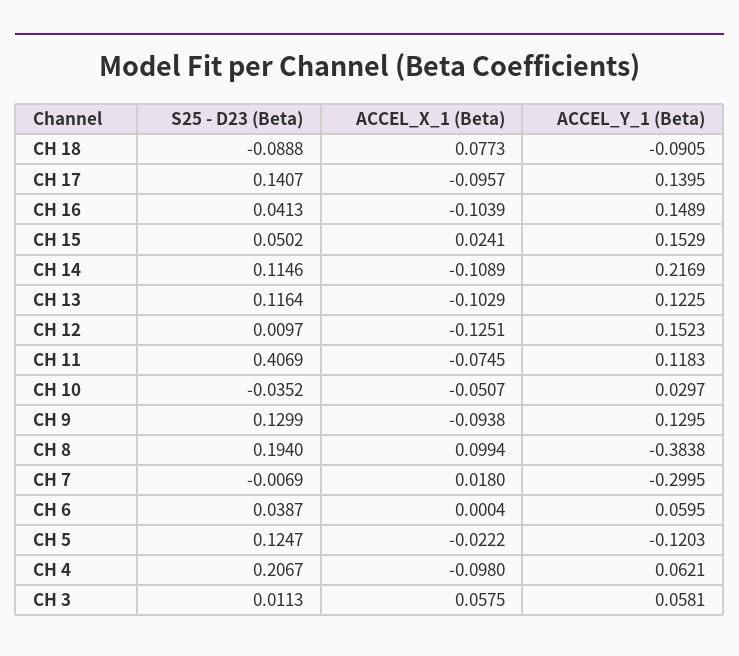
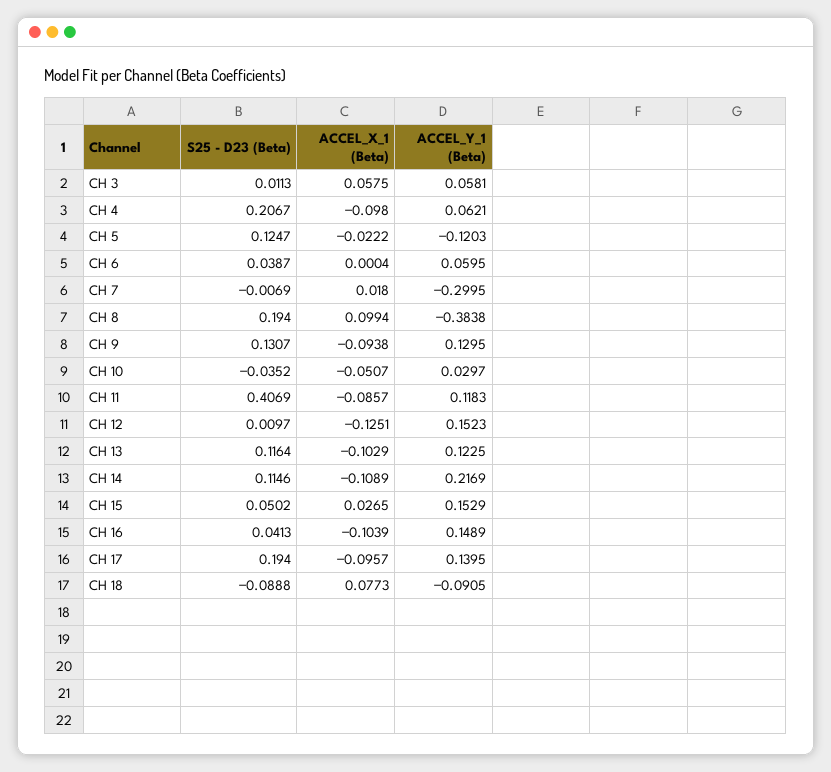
  {
    "S25 - D23 (Beta)": {
      "CH 18": -0.0888,
-     "CH 17": 0.1407,
+     "CH 17": 0.194,
      "CH 16": 0.0413,
      "CH 15": 0.0502,
      "CH 14": 0.1146,
      "CH 13": 0.1164,
      "CH 12": 0.0097,
      "CH 11": 0.4069,
      "CH 10": -0.0352,
-     "CH 9": 0.1299,
+     "CH 9": 0.1307,
      "CH 8": 0.194,
      "CH 7": -0.0069,
      "CH 6": 0.0387,
      "CH 5": 0.1247,
      "CH 4": 0.2067,
      "CH 3": 0.0113
    },
    "ACCEL_X_1 (Beta)": {
      "CH 18": 0.0773,
      "CH 17": -0.0957,
      "CH 16": -0.1039,
-     "CH 15": 0.0241,
+     "CH 15": 0.0265,
      "CH 14": -0.1089,
      "CH 13": -0.1029,
      "CH 12": -0.1251,
-     "CH 11": -0.0745,
+     "CH 11": -0.0857,
      "CH 10": -0.0507,
      "CH 9": -0.0938,
      "CH 8": 0.0994,
      "CH 7": 0.018,
      "CH 6": 0.0004,
      "CH 5": -0.0222,
      "CH 4": -0.098,
      "CH 3": 0.0575
    },
    "ACCEL_Y_1 (Beta)": {
      "CH 18": -0.0905,
      "CH 17": 0.1395,
      "CH 16": 0.1489,
      "CH 15": 0.1529,
      "CH 14": 0.2169,
      "CH 13": 0.1225,
      "CH 12": 0.1523,
      "CH 11": 0.1183,
      "CH 10": 0.0297,
      "CH 9": 0.1295,
      "CH 8": -0.3838,
      "CH 7": -0.2995,
      "CH 6": 0.0595,
      "CH 5": -0.1203,
      "CH 4": 0.0621,
      "CH 3": 0.0581
    }
  }

